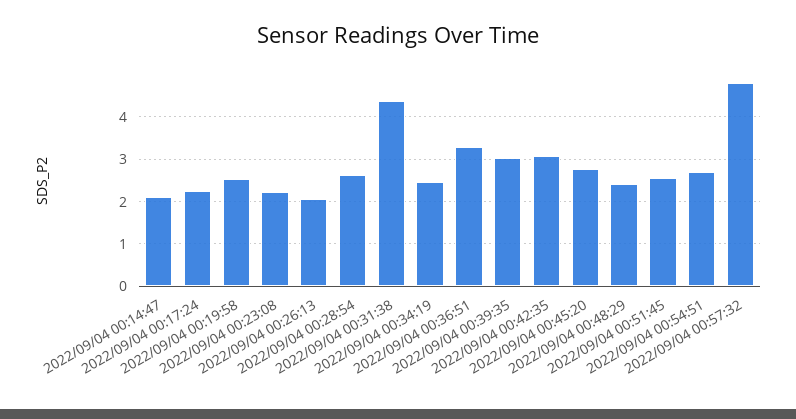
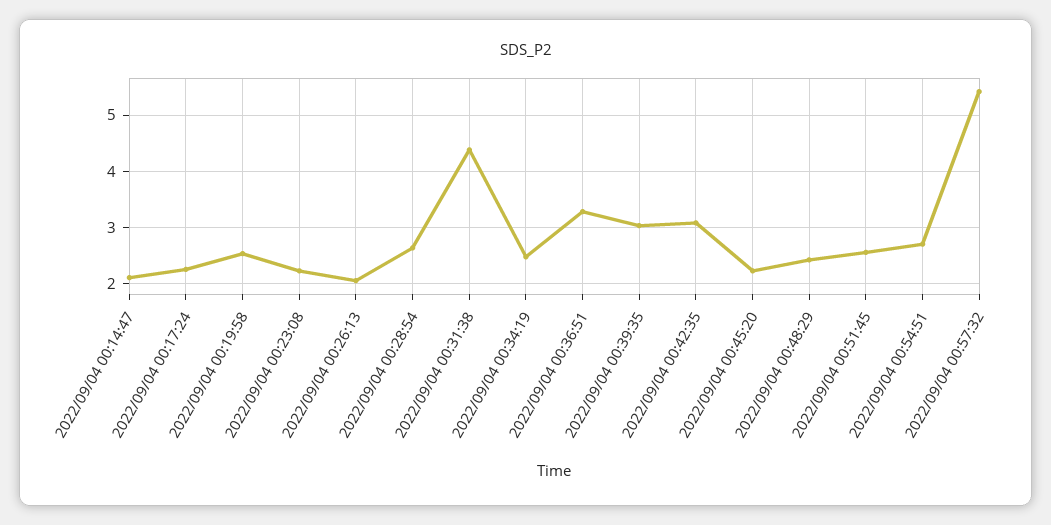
  {
    "2022/09/04 00:14:47": 2.2,
    "2022/09/04 00:17:24": 2.2,
    "2022/09/04 00:19:58": 2.6,
    "2022/09/04 00:23:08": 2.2,
    "2022/09/04 00:26:13": 2,
    "2022/09/04 00:28:54": 2.6,
    "2022/09/04 00:31:38": 4.4,
    "2022/09/04 00:34:19": 2.4,
    "2022/09/04 00:36:51": 3.2,
    "2022/09/04 00:39:35": 3,
    "2022/09/04 00:42:35": 3,
-   "2022/09/04 00:45:20": 2.8,
+   "2022/09/04 00:45:20": 2.2,
    "2022/09/04 00:48:29": 2.4,
    "2022/09/04 00:51:45": 2.6,
    "2022/09/04 00:54:51": 2.8,
-   "2022/09/04 00:57:32": 4.8
+   "2022/09/04 00:57:32": 5.4
  }

